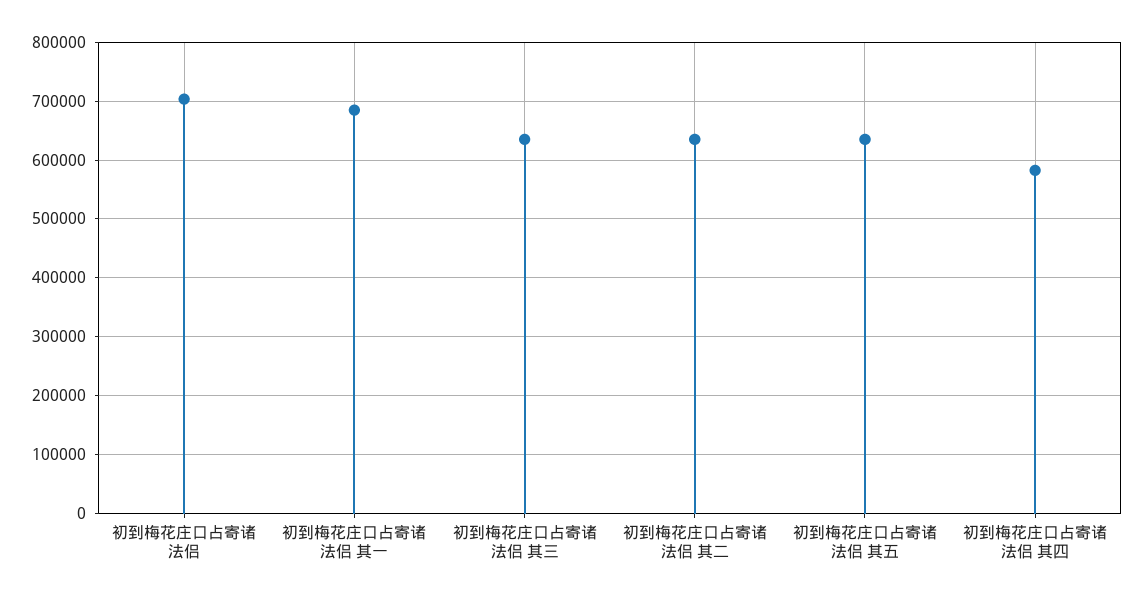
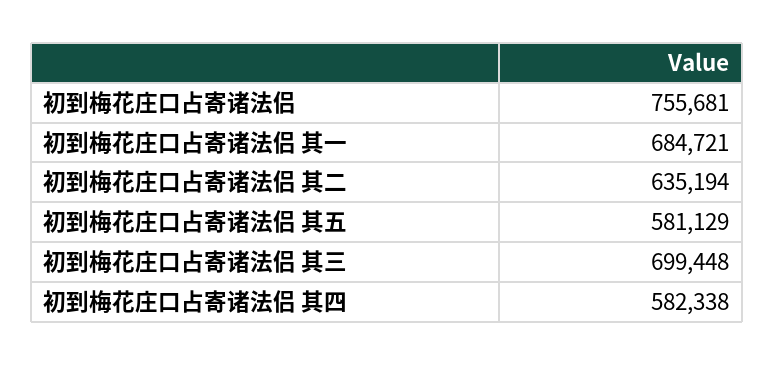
  {
-   "初到梅花庄口占寄诸法侣": 700000,
+   "初到梅花庄口占寄诸法侣": 755681,
    "初到梅花庄口占寄诸法侣 其一": 684721,
-   "初到梅花庄口占寄诸法侣 其三": 640000,
+   "初到梅花庄口占寄诸法侣 其三": 699448,
    "初到梅花庄口占寄诸法侣 其二": 635194,
-   "初到梅花庄口占寄诸法侣 其五": 640000,
+   "初到梅花庄口占寄诸法侣 其五": 581129,
    "初到梅花庄口占寄诸法侣 其四": 582338
  }

